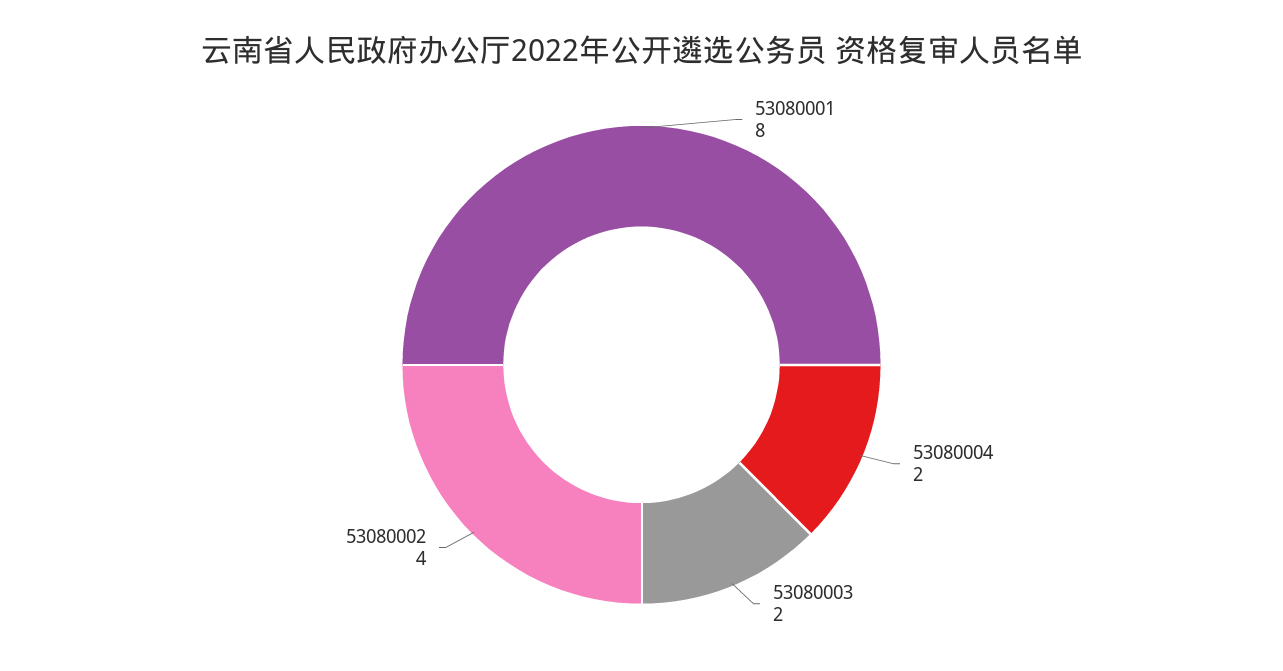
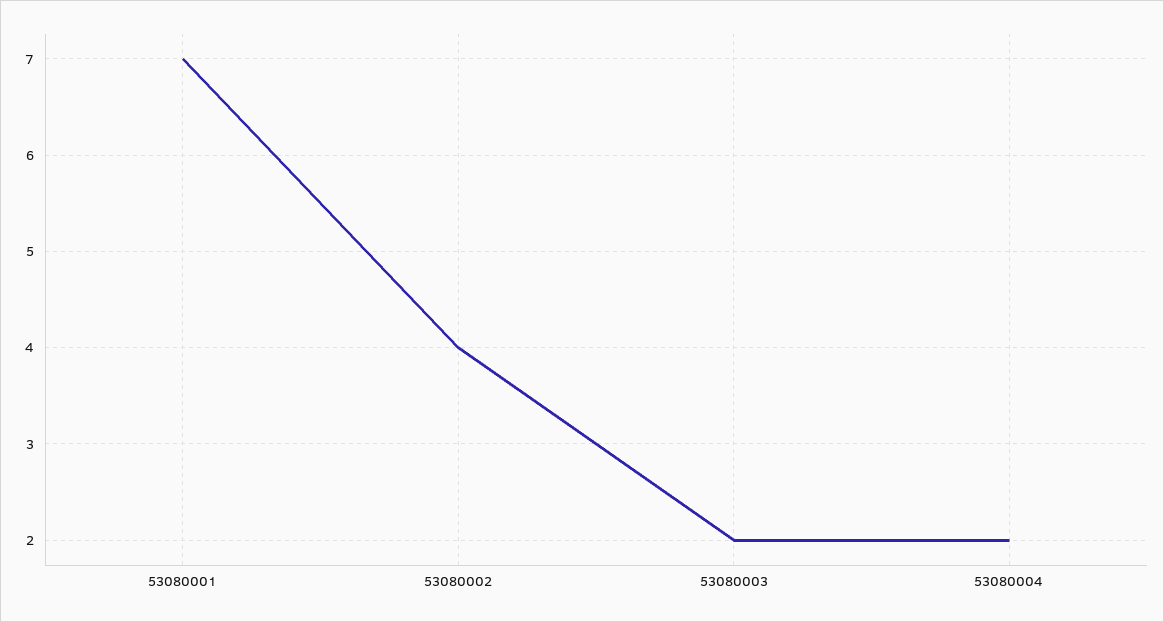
  {
-   "53080001": 8,
+   "53080001": 7,
    "53080004": 2,
    "53080003": 2,
    "53080002": 4
  }

